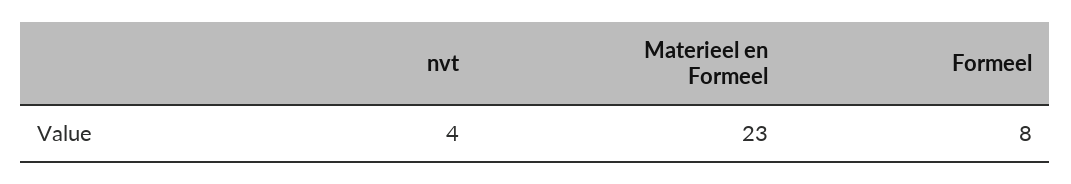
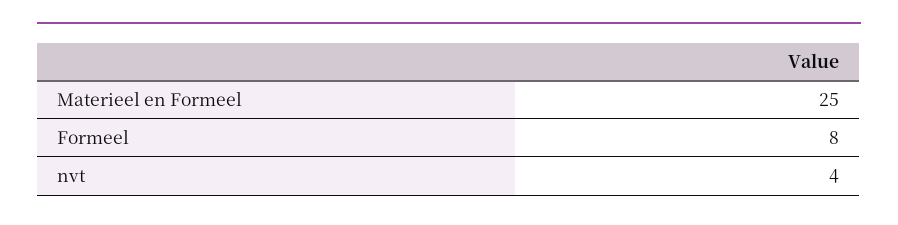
  {
    "nvt": 4,
-   "Materieel en Formeel": 23,
+   "Materieel en Formeel": 25,
    "Formeel": 8
  }

